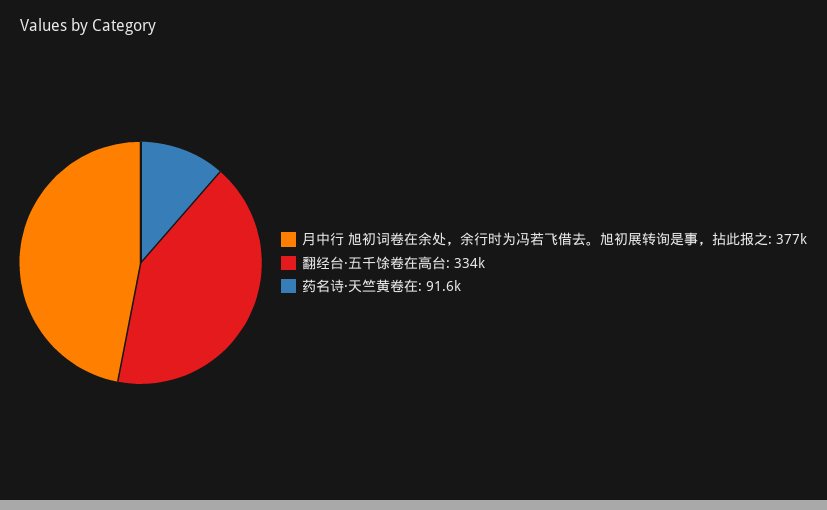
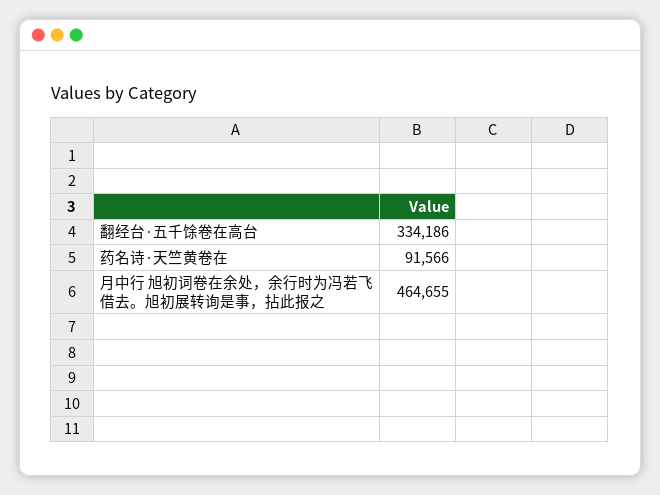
  {
-   "月中行 旭初词卷在余处，余行时为冯若飞借去。旭初展转询是事，拈此报之": 377000,
+   "月中行 旭初词卷在余处，余行时为冯若飞借去。旭初展转询是事，拈此报之": 464655,
    "翻经台·五千馀卷在高台": 334186,
    "药名诗·天竺黄卷在": 91566
  }

